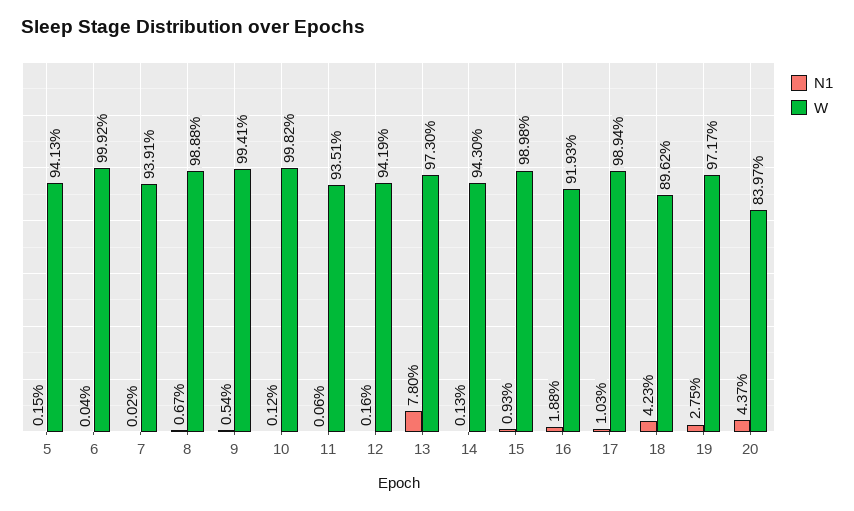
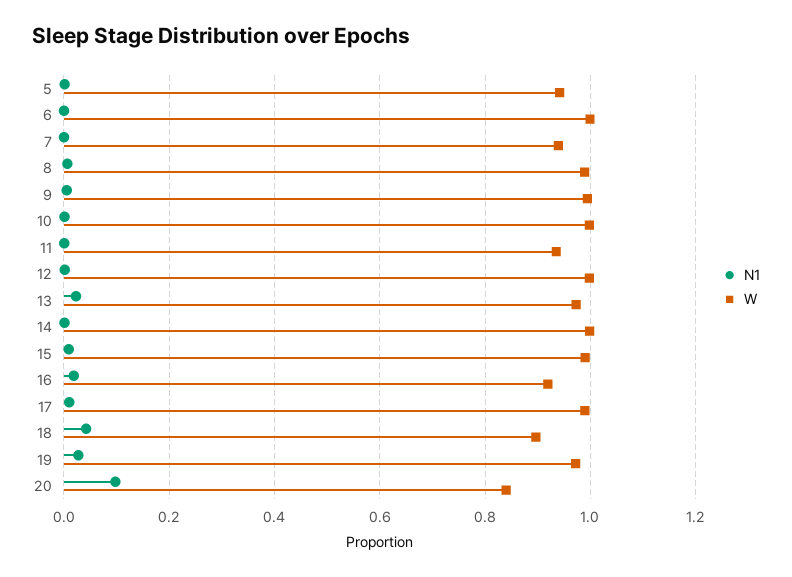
  {
    "N1": {
      "5": 0.0015,
      "6": 0.0004,
      "7": 0.0002,
      "8": 0.0067,
      "9": 0.0054,
      "10": 0.0012,
      "11": 0.0006,
      "12": 0.0016,
-     "13": 0.078,
+     "13": 0.02,
      "14": 0.0013,
      "15": 0.0093,
      "16": 0.0188,
      "17": 0.0103,
      "18": 0.0423,
      "19": 0.0275,
-     "20": 0.0437
+     "20": 0.1
    },
    "W": {
      "5": 0.9413,
      "6": 0.9992,
      "7": 0.9391,
      "8": 0.9888,
      "9": 0.9941,
      "10": 0.9982,
      "11": 0.9351,
-     "12": 0.9419,
+     "12": 1,
      "13": 0.973,
-     "14": 0.943,
+     "14": 1,
      "15": 0.9898,
      "16": 0.9193,
      "17": 0.9894,
      "18": 0.8962,
      "19": 0.9717,
      "20": 0.8397
    }
  }

